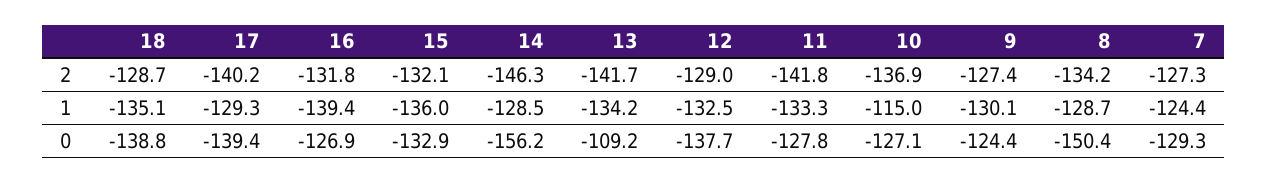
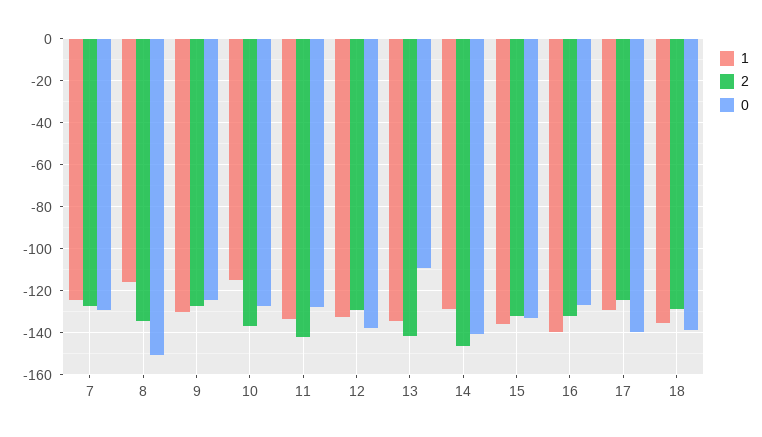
  {
    "2": {
      "18": -128.7,
-     "17": -140.2,
+     "17": -125,
      "16": -131.8,
      "15": -132.1,
      "14": -146.3,
      "13": -141.7,
      "12": -129,
      "11": -141.8,
      "10": -136.9,
      "9": -127.4,
      "8": -134.2,
      "7": -127.3
    },
    "1": {
      "18": -135.1,
      "17": -129.3,
      "16": -139.4,
      "15": -136,
      "14": -128.5,
      "13": -134.2,
      "12": -132.5,
      "11": -133.3,
      "10": -115,
      "9": -130.1,
-     "8": -128.7,
+     "8": -115,
      "7": -124.4
    },
    "0": {
      "18": -138.8,
      "17": -139.4,
      "16": -126.9,
      "15": -132.9,
-     "14": -156.2,
+     "14": -140,
      "13": -109.2,
      "12": -137.7,
      "11": -127.8,
      "10": -127.1,
      "9": -124.4,
      "8": -150.4,
      "7": -129.3
    }
  }

